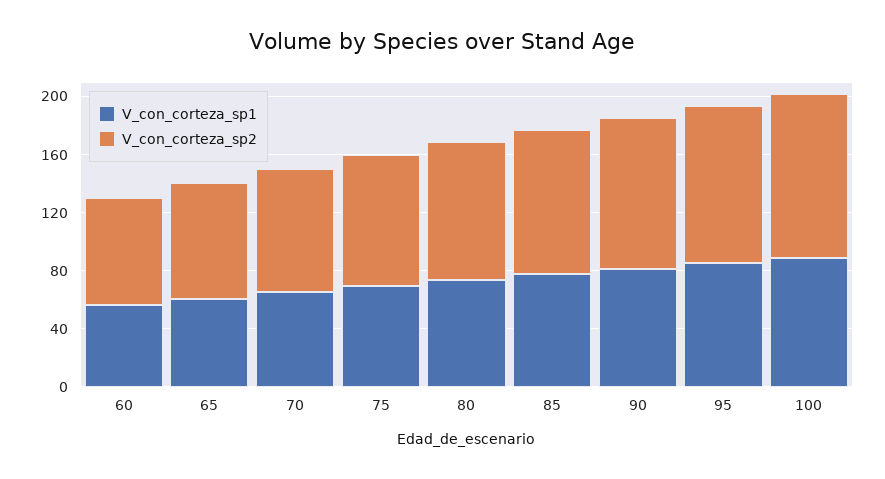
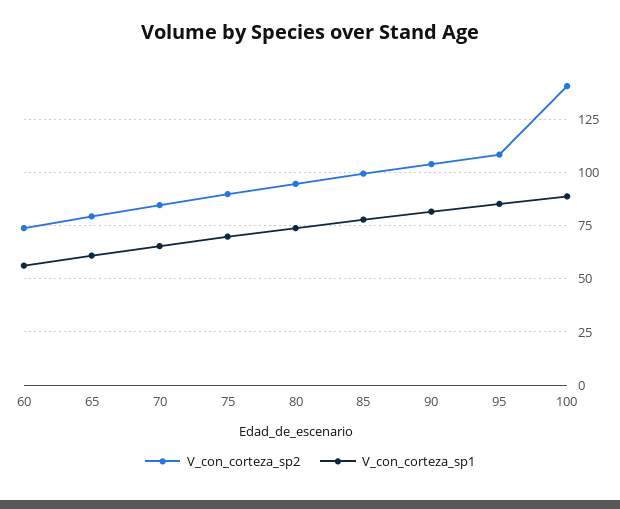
  {
    "V_con_corteza_sp1": {
      "60": 55,
      "65": 60,
      "70": 65,
      "75": 70,
      "80": 75,
      "85": 80,
      "90": 80,
      "95": 85,
      "100": 90
    },
    "V_con_corteza_sp2": {
      "60": 75,
      "65": 80,
      "70": 85,
      "75": 90,
      "80": 95,
      "85": 100,
      "90": 105,
      "95": 110,
-     "100": 110
+     "100": 140
    }
  }

